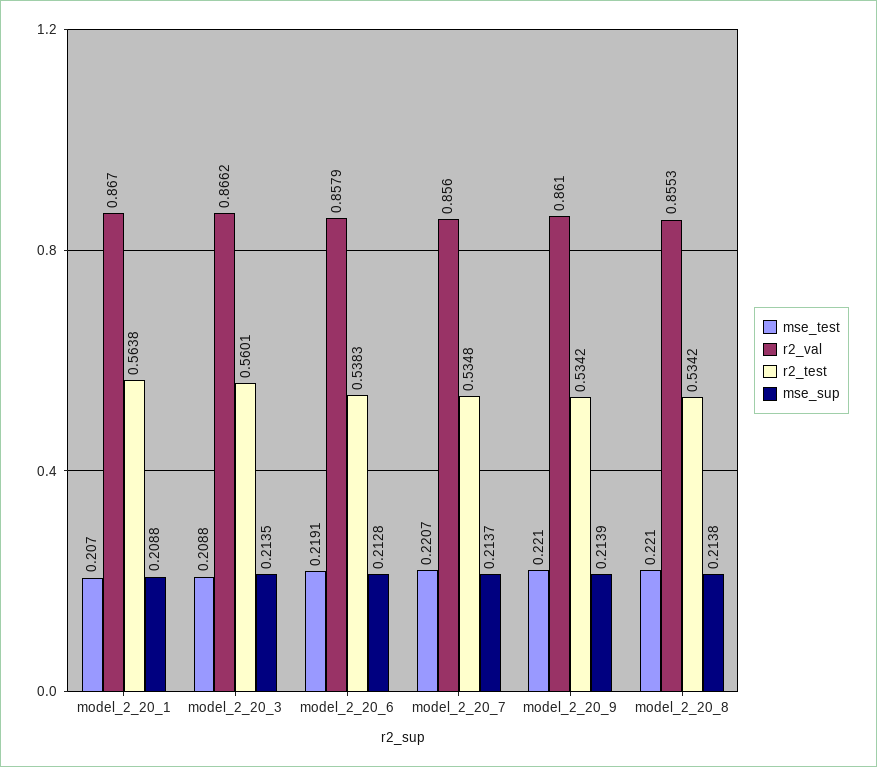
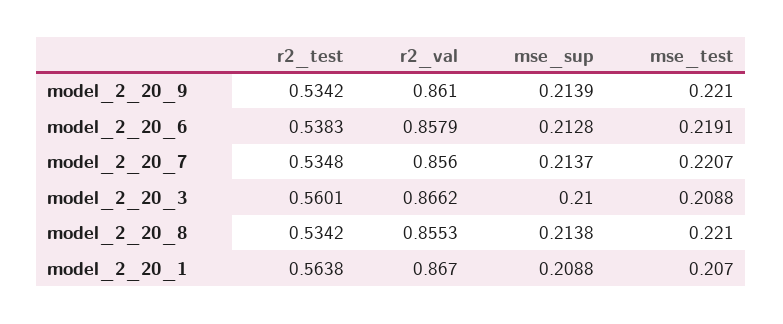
  {
    "mse_test": {
      "model_2_20_1": 0.207,
      "model_2_20_3": 0.2088,
      "model_2_20_6": 0.2191,
      "model_2_20_7": 0.2207,
      "model_2_20_9": 0.221,
      "model_2_20_8": 0.221
    },
    "r2_val": {
      "model_2_20_1": 0.867,
      "model_2_20_3": 0.8662,
      "model_2_20_6": 0.8579,
      "model_2_20_7": 0.856,
      "model_2_20_9": 0.861,
      "model_2_20_8": 0.8553
    },
    "r2_test": {
      "model_2_20_1": 0.5638,
      "model_2_20_3": 0.5601,
      "model_2_20_6": 0.5383,
      "model_2_20_7": 0.5348,
      "model_2_20_9": 0.5342,
      "model_2_20_8": 0.5342
    },
    "mse_sup": {
      "model_2_20_1": 0.2088,
-     "model_2_20_3": 0.2135,
+     "model_2_20_3": 0.21,
      "model_2_20_6": 0.2128,
      "model_2_20_7": 0.2137,
      "model_2_20_9": 0.2139,
      "model_2_20_8": 0.2138
    }
  }

